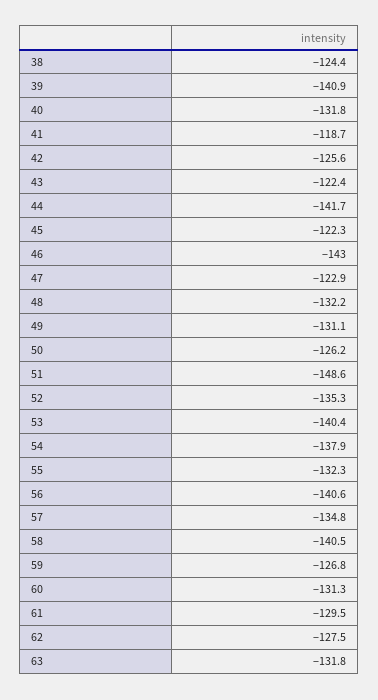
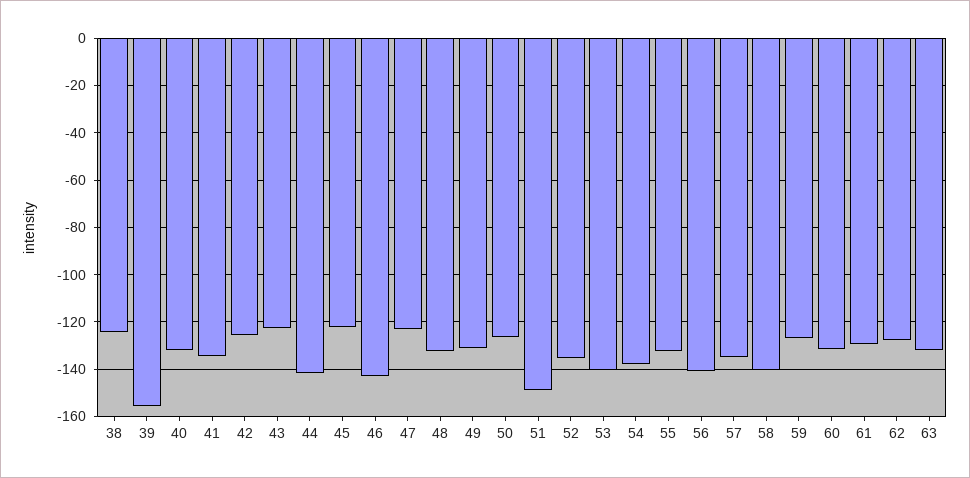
  {
    "38": -124.4,
-   "39": -140.9,
+   "39": -155,
    "40": -131.8,
-   "41": -118.7,
+   "41": -135,
    "42": -125.6,
    "43": -122.4,
    "44": -141.7,
    "45": -122.3,
    "46": -143,
    "47": -122.9,
    "48": -132.2,
    "49": -131.1,
    "50": -126.2,
    "51": -148.6,
    "52": -135.3,
    "53": -140.4,
    "54": -137.9,
    "55": -132.3,
    "56": -140.6,
    "57": -134.8,
    "58": -140.5,
    "59": -126.8,
    "60": -131.3,
    "61": -129.5,
    "62": -127.5,
    "63": -131.8
  }

